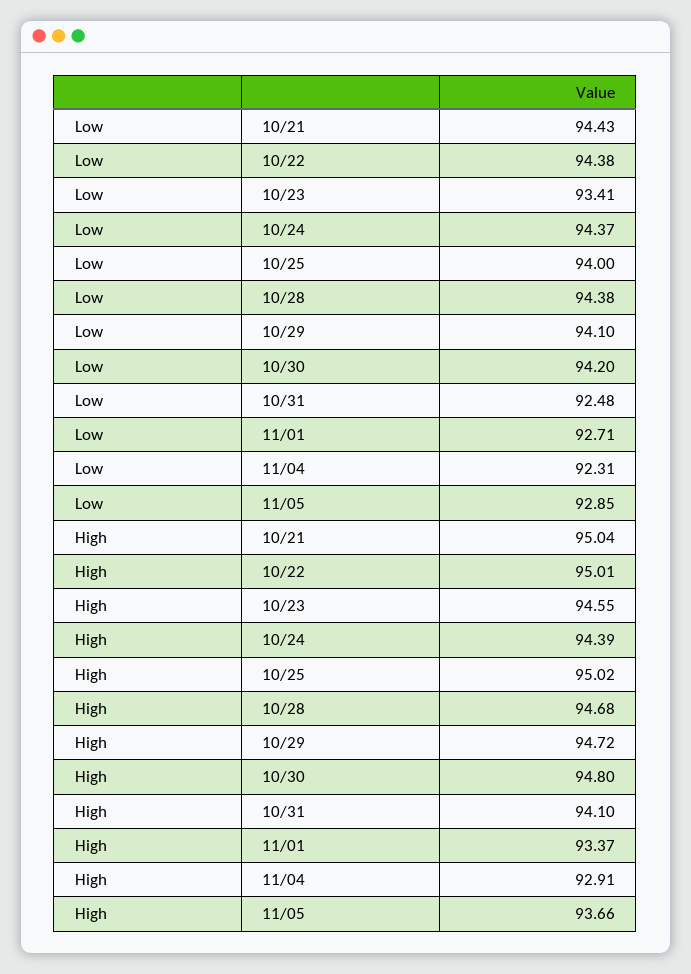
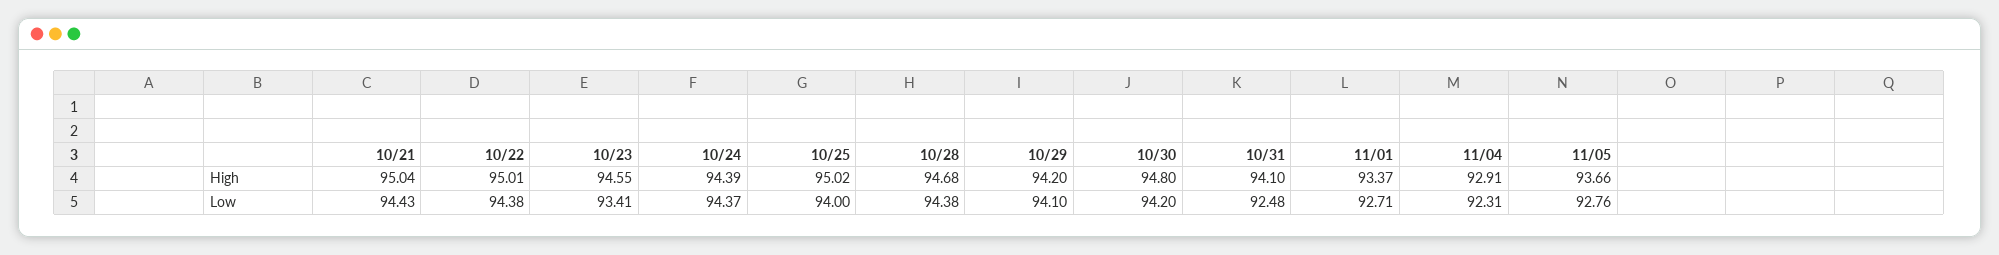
  {
    "Low": {
      "10/21": 94.43,
      "10/22": 94.38,
      "10/23": 93.41,
      "10/24": 94.37,
      "10/25": 94,
      "10/28": 94.38,
      "10/29": 94.1,
      "10/30": 94.2,
      "10/31": 92.48,
      "11/01": 92.71,
      "11/04": 92.31,
-     "11/05": 92.85
+     "11/05": 92.76
    },
    "High": {
      "10/21": 95.04,
      "10/22": 95.01,
      "10/23": 94.55,
      "10/24": 94.39,
      "10/25": 95.02,
      "10/28": 94.68,
-     "10/29": 94.72,
+     "10/29": 94.2,
      "10/30": 94.8,
      "10/31": 94.1,
      "11/01": 93.37,
      "11/04": 92.91,
      "11/05": 93.66
    }
  }

